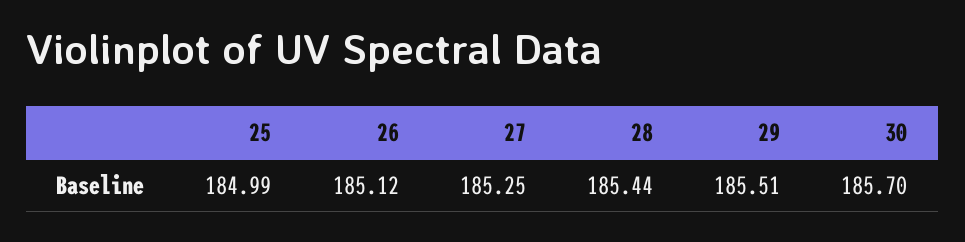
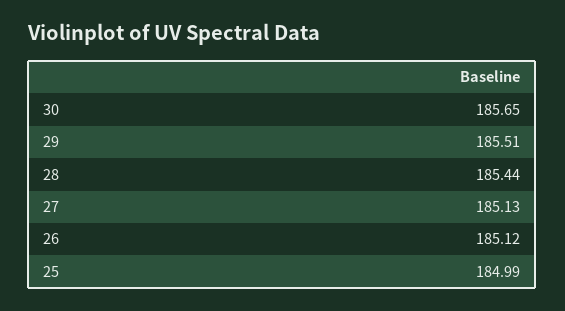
  {
    "25": 184.99,
    "26": 185.12,
-   "27": 185.25,
+   "27": 185.13,
    "28": 185.44,
    "29": 185.51,
-   "30": 185.7
+   "30": 185.65
  }

